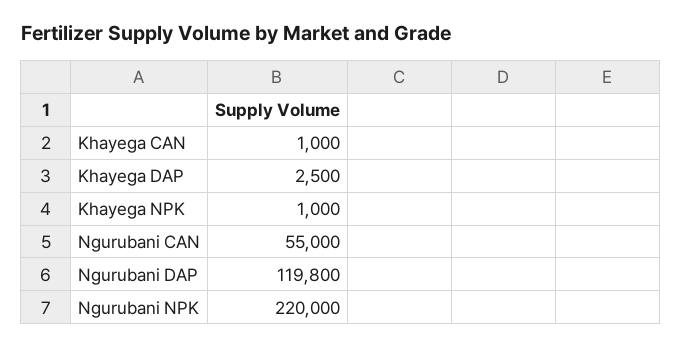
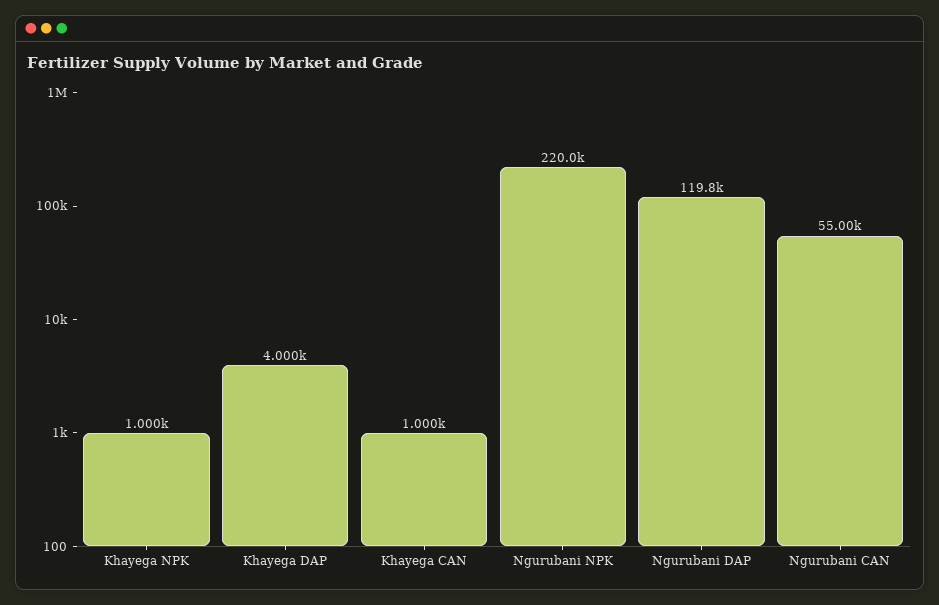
  {
    "Khayega CAN": 1000,
-   "Khayega DAP": 2500,
+   "Khayega DAP": 4000,
    "Khayega NPK": 1000,
    "Ngurubani CAN": 55000,
    "Ngurubani DAP": 119800,
    "Ngurubani NPK": 220000
  }

